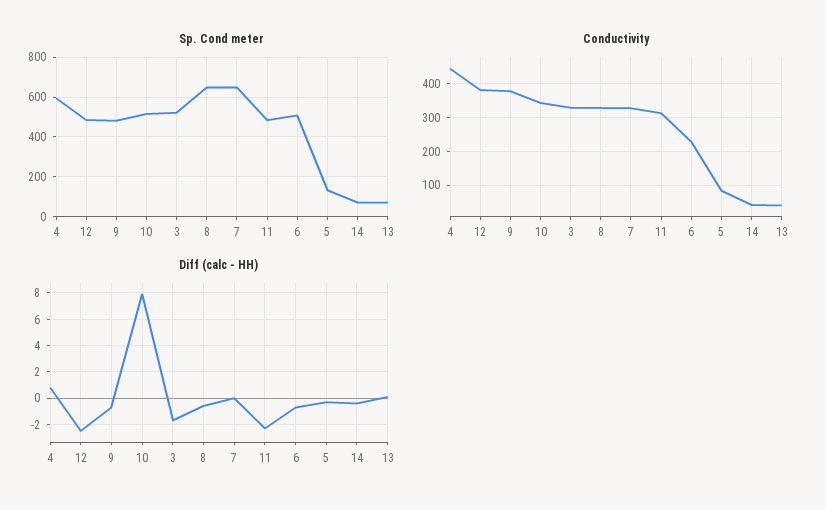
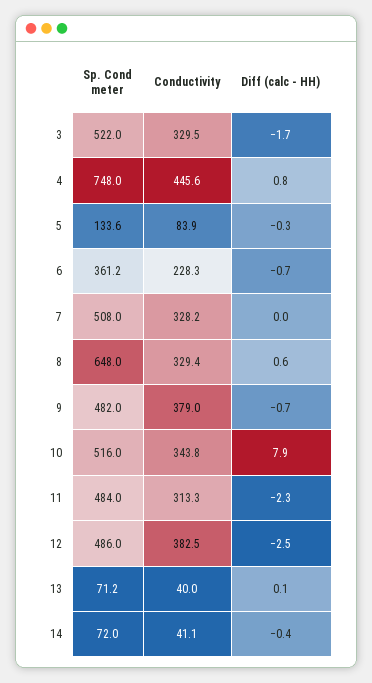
  {
    "Sp. Cond meter": {
-     "4": 600,
+     "4": 748,
      "12": 486,
      "9": 482,
      "10": 516,
      "3": 522,
      "8": 648,
-     "7": 650,
+     "7": 508,
      "11": 484,
-     "6": 500,
+     "6": 361.2,
      "5": 133.6,
      "14": 72,
      "13": 71.2
    },
    "Conductivity": {
      "4": 445.6,
      "12": 382.5,
      "9": 379,
      "10": 343.8,
      "3": 329.5,
      "8": 329.4,
      "7": 328.2,
      "11": 313.3,
      "6": 228.3,
      "5": 83.9,
      "14": 41.1,
      "13": 40
    },
    "Diff (calc - HH)": {
      "4": 0.8,
      "12": -2.5,
      "9": -0.7,
      "10": 7.9,
      "3": -1.7,
-     "8": -0.5,
+     "8": 0.6,
      "7": 0,
      "11": -2.3,
      "6": -0.7,
      "5": -0.3,
      "14": -0.4,
      "13": 0.1
    }
  }

